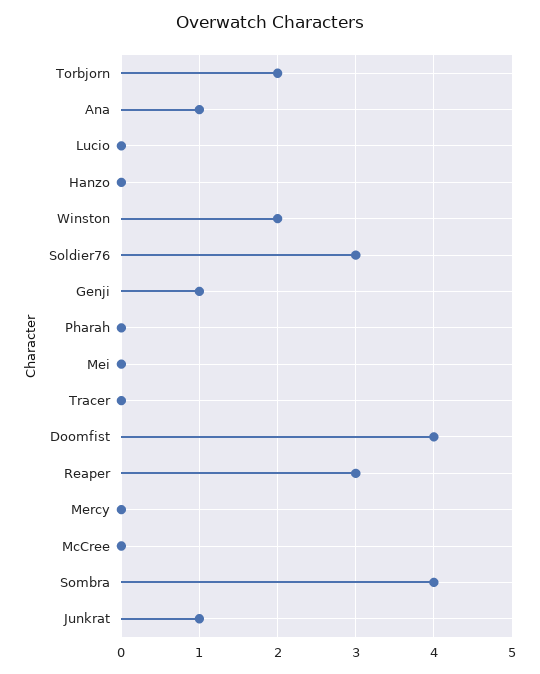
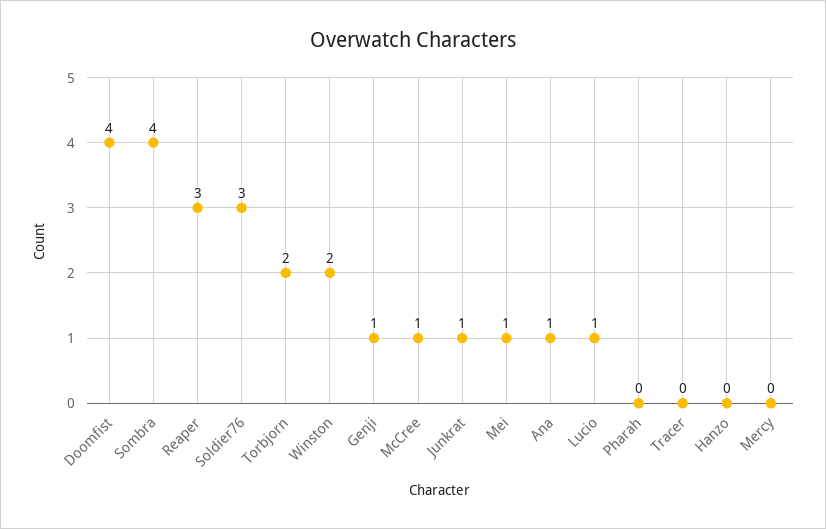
  {
    "Torbjorn": 2,
    "Ana": 1,
-   "Lucio": 0,
+   "Lucio": 1,
    "Hanzo": 0,
    "Winston": 2,
    "Soldier76": 3,
    "Genji": 1,
    "Pharah": 0,
-   "Mei": 0,
+   "Mei": 1,
    "Tracer": 0,
    "Doomfist": 4,
    "Reaper": 3,
    "Mercy": 0,
-   "McCree": 0,
+   "McCree": 1,
    "Sombra": 4,
    "Junkrat": 1
  }

